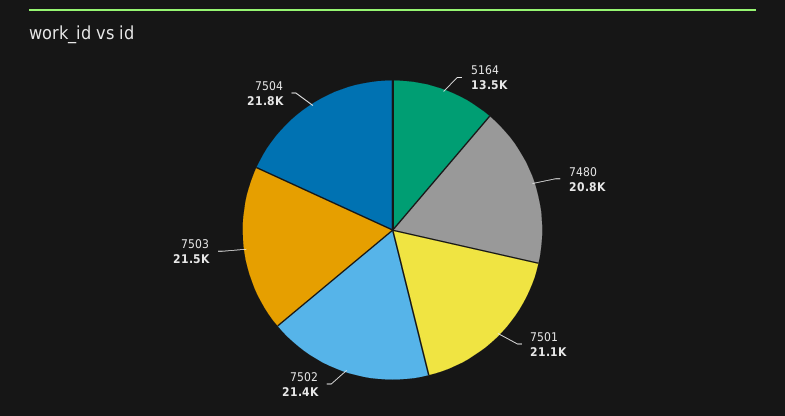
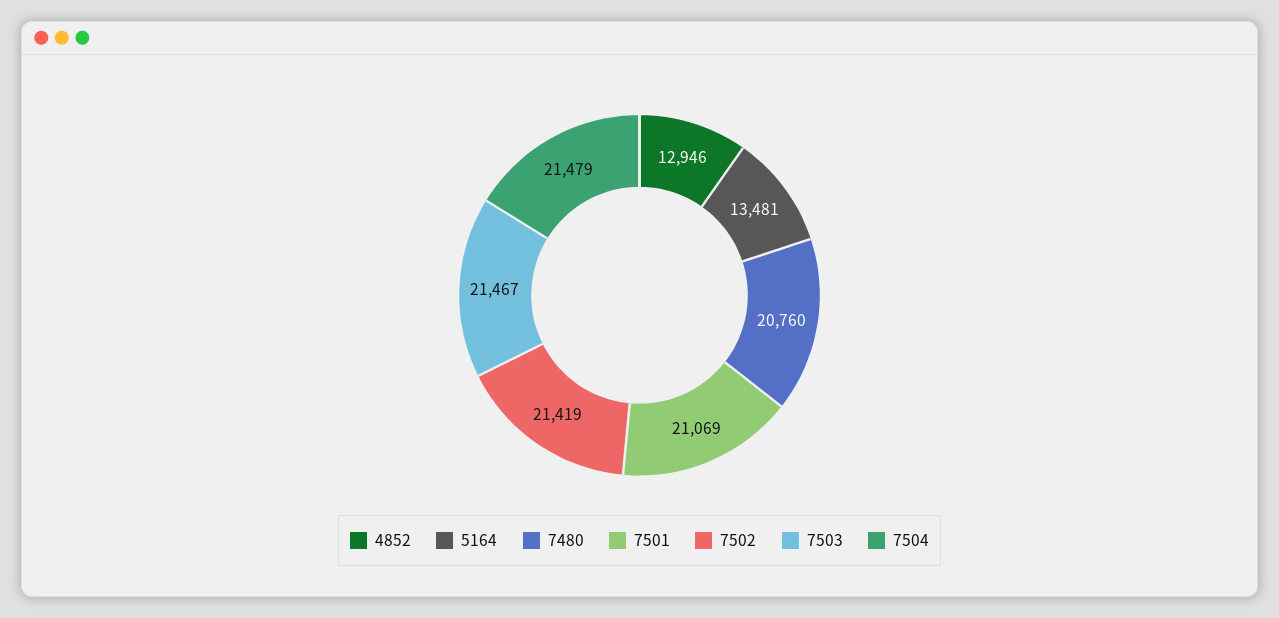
  {
    "5164": 13481,
    "7480": 20760,
    "7501": 21069,
    "7502": 21419,
    "7503": 21467,
-   "7504": 21800
+   "7504": 21479,
+   "4852": 12946
  }

